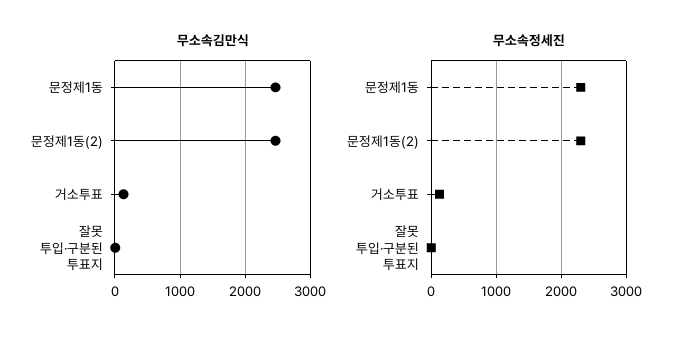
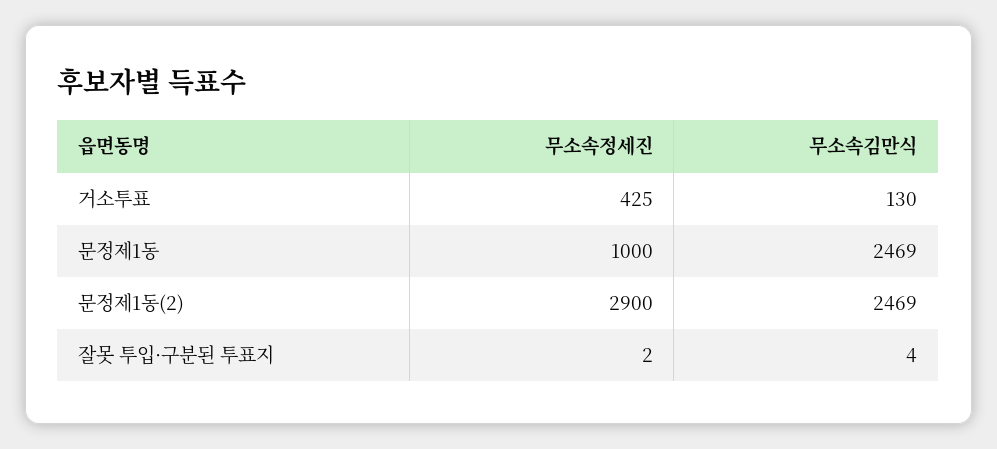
  {
    "무소속김만식": {
      "문정제1동": 2469,
      "문정제1동(2)": 2469,
      "거소투표": 130,
      "잘못 투입·구분된 투표지": 4
    },
    "무소속정세진": {
-     "문정제1동": 2300,
+     "문정제1동": 1000,
-     "문정제1동(2)": 2300,
+     "문정제1동(2)": 2900,
-     "거소투표": 100,
+     "거소투표": 425,
      "잘못 투입·구분된 투표지": 2
    }
  }

